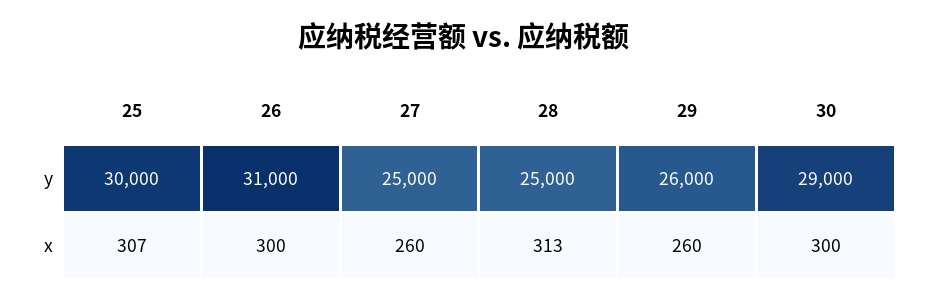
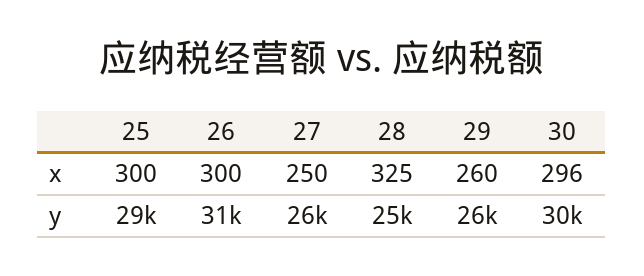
  {
    "25": {
-     "y": 30000,
+     "y": 29000,
-     "x": 307
+     "x": 300
    },
    "26": {
      "y": 31000,
      "x": 300
    },
    "27": {
-     "y": 25000,
+     "y": 26000,
-     "x": 260
+     "x": 250
    },
    "28": {
      "y": 25000,
-     "x": 313
+     "x": 325
    },
    "29": {
      "y": 26000,
      "x": 260
    },
    "30": {
-     "y": 29000,
+     "y": 30000,
-     "x": 300
+     "x": 296
    }
  }

